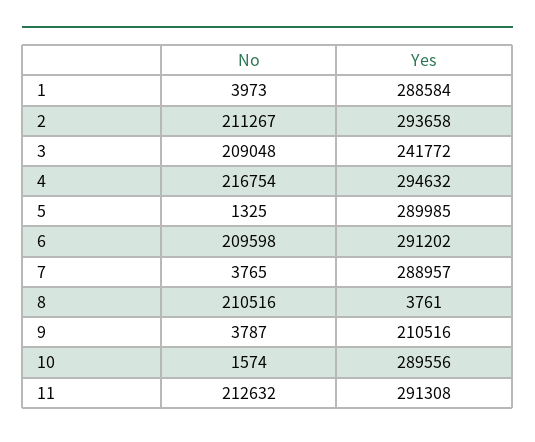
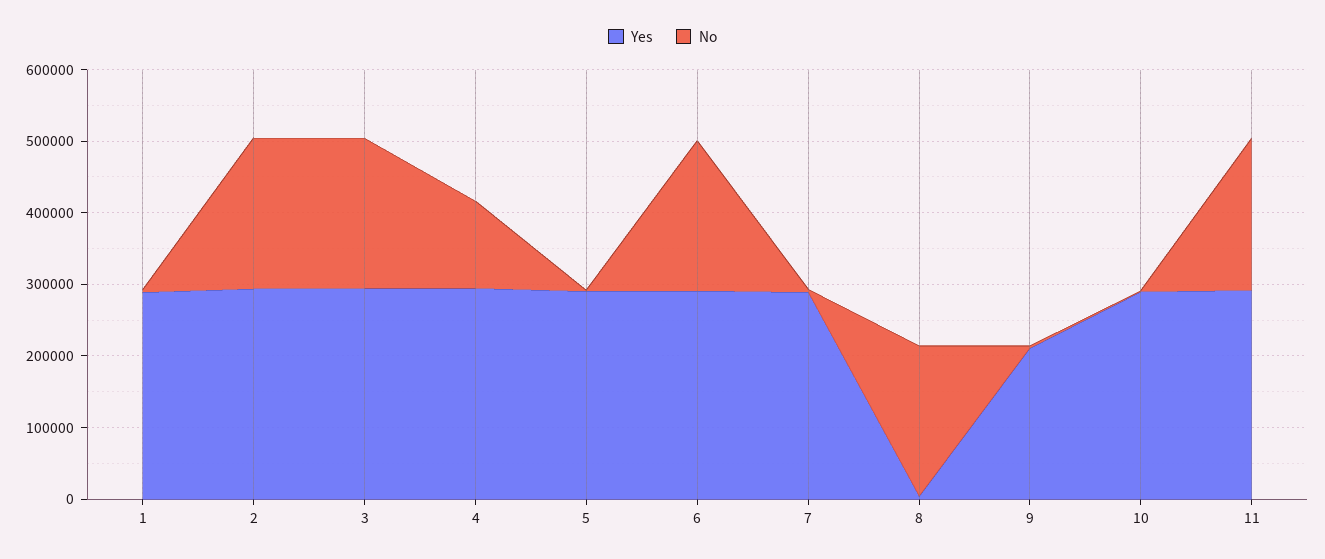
  {
    "No": {
      "1": 3973,
      "2": 211267,
      "3": 209048,
-     "4": 216754,
+     "4": 120000,
      "5": 1325,
      "6": 209598,
      "7": 3765,
      "8": 210516,
      "9": 3787,
      "10": 1574,
      "11": 212632
    },
    "Yes": {
      "1": 288584,
      "2": 293658,
-     "3": 241772,
+     "3": 300000,
      "4": 294632,
      "5": 289985,
      "6": 291202,
      "7": 288957,
      "8": 3761,
      "9": 210516,
      "10": 289556,
      "11": 291308
    }
  }

